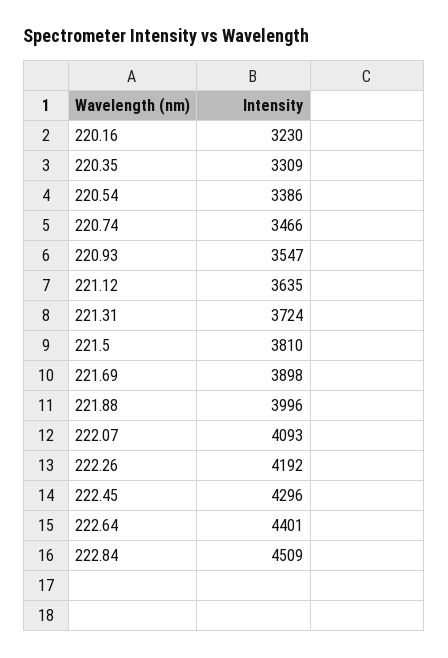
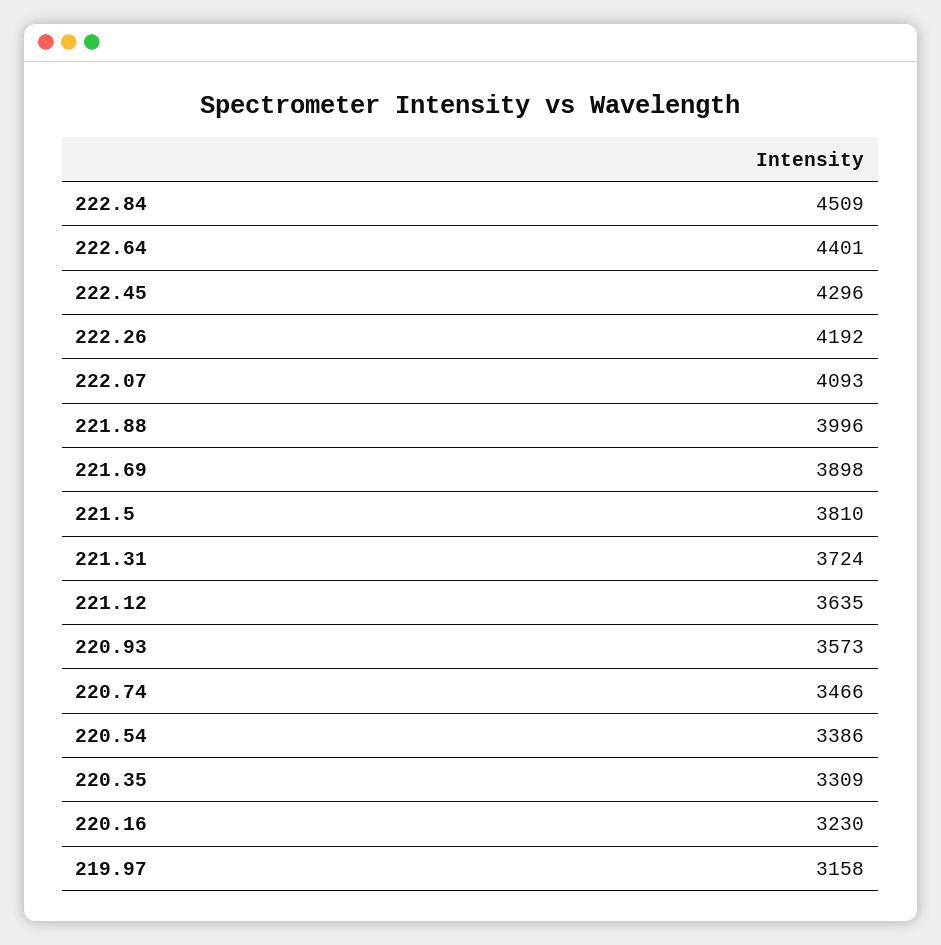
  {
    "220.16": 3230,
    "220.35": 3309,
    "220.54": 3386,
    "220.74": 3466,
-   "220.93": 3547,
+   "220.93": 3573,
    "221.12": 3635,
    "221.31": 3724,
    "221.5": 3810,
    "221.69": 3898,
    "221.88": 3996,
    "222.07": 4093,
    "222.26": 4192,
    "222.45": 4296,
    "222.64": 4401,
-   "222.84": 4509
+   "222.84": 4509,
+   "219.97": 3158
  }

